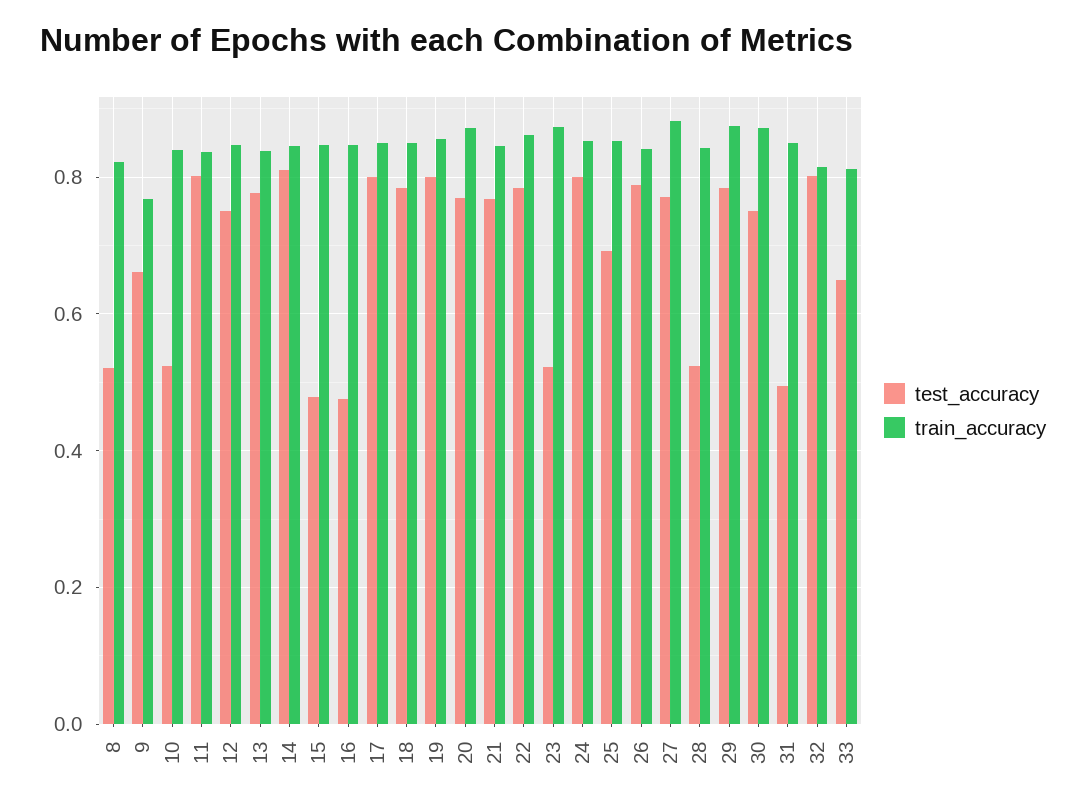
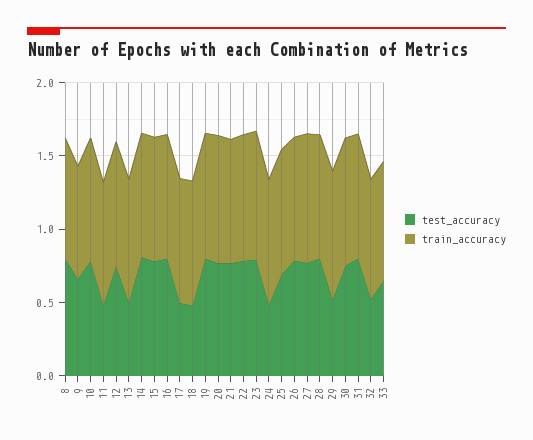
  {
    "test_accuracy": {
-     "8": 0.52,
+     "8": 0.8,
      "9": 0.66,
-     "10": 0.52,
+     "10": 0.8,
-     "11": 0.8,
+     "11": 0.5,
      "12": 0.76,
-     "13": 0.78,
+     "13": 0.5,
      "14": 0.82,
-     "15": 0.48,
+     "15": 0.8,
-     "16": 0.48,
+     "16": 0.8,
-     "17": 0.8,
+     "17": 0.5,
-     "18": 0.78,
+     "18": 0.5,
      "19": 0.8,
      "20": 0.76,
      "21": 0.76,
      "22": 0.78,
-     "23": 0.52,
+     "23": 0.8,
-     "24": 0.8,
+     "24": 0.5,
      "25": 0.7,
      "26": 0.78,
      "27": 0.78,
-     "28": 0.52,
+     "28": 0.8,
-     "29": 0.78,
+     "29": 0.5,
      "30": 0.76,
-     "31": 0.5,
+     "31": 0.8,
-     "32": 0.8,
+     "32": 0.5,
      "33": 0.66
    },
    "train_accuracy": {
      "8": 0.82,
      "9": 0.76,
      "10": 0.84,
      "11": 0.84,
      "12": 0.84,
      "13": 0.84,
      "14": 0.84,
      "15": 0.84,
      "16": 0.84,
      "17": 0.84,
      "18": 0.84,
      "19": 0.86,
      "20": 0.88,
      "21": 0.84,
      "22": 0.86,
      "23": 0.88,
      "24": 0.86,
      "25": 0.86,
      "26": 0.84,
      "27": 0.88,
      "28": 0.84,
      "29": 0.88,
      "30": 0.88,
      "31": 0.84,
      "32": 0.82,
      "33": 0.82
    }
  }

